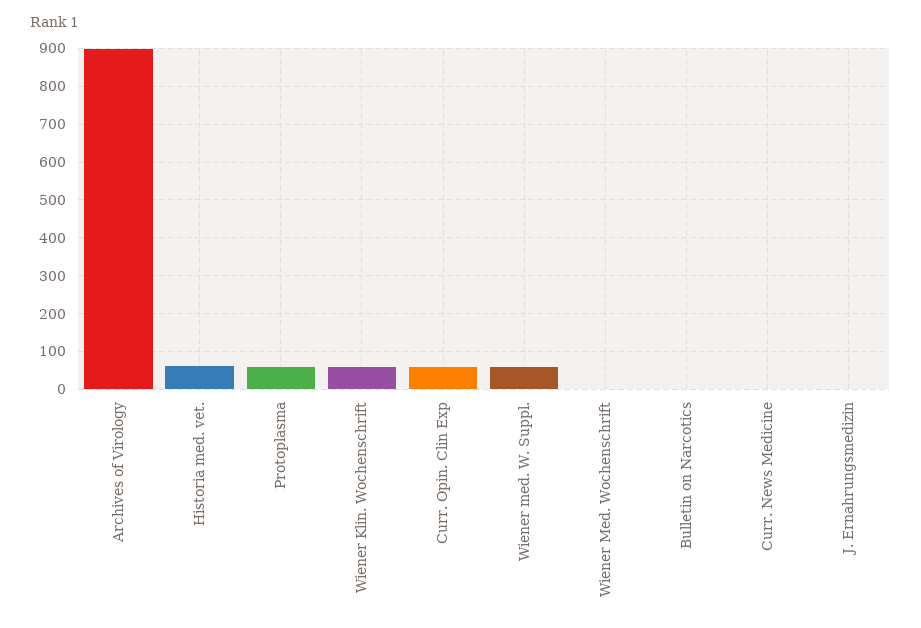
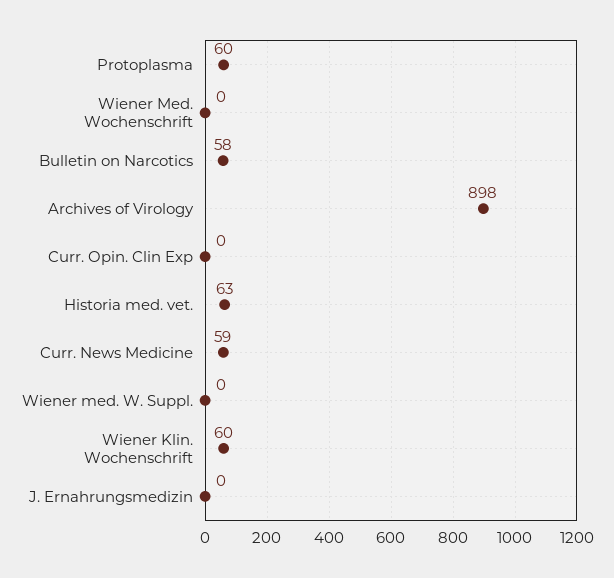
  {
    "Archives of Virology": 898,
    "Historia med. vet.": 63,
    "Protoplasma": 60,
    "Wiener Klin. Wochenschrift": 60,
-   "Curr. Opin. Clin Exp": 60,
+   "Curr. Opin. Clin Exp": 0,
-   "Wiener med. W. Suppl.": 60,
+   "Wiener med. W. Suppl.": 0,
    "Wiener Med. Wochenschrift": 0,
-   "Bulletin on Narcotics": 0,
+   "Bulletin on Narcotics": 58,
-   "Curr. News Medicine": 0,
+   "Curr. News Medicine": 59,
    "J. Ernahrungsmedizin": 0
  }

